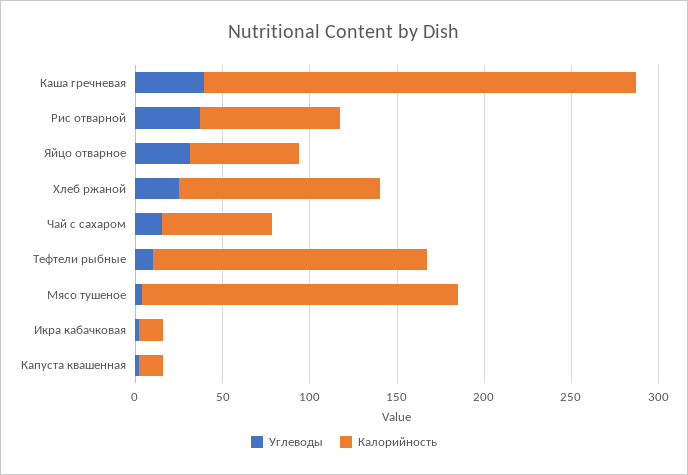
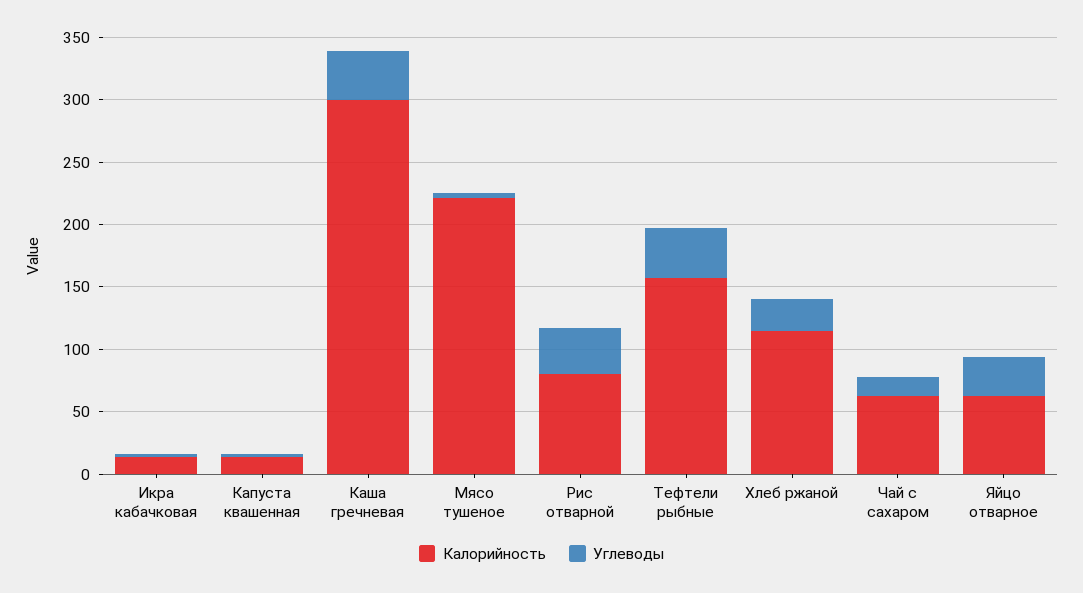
  {
    "Углеводы": {
      "Каша гречневая": 40,
      "Рис отварной": 40,
      "Яйцо отварное": 30,
      "Хлеб ржаной": 30,
      "Чай с сахаром": 20,
-     "Тефтели рыбные": 10,
+     "Тефтели рыбные": 40,
      "Мясо тушеное": 0,
      "Икра кабачковая": 0,
      "Капуста квашенная": 0
    },
    "Калорийность": {
-     "Каша гречневая": 250,
+     "Каша гречневая": 300,
      "Рис отварной": 80,
      "Яйцо отварное": 60,
      "Хлеб ржаной": 120,
      "Чай с сахаром": 60,
      "Тефтели рыбные": 160,
-     "Мясо тушеное": 180,
+     "Мясо тушеное": 220,
      "Икра кабачковая": 10,
      "Капуста квашенная": 10
    }
  }

